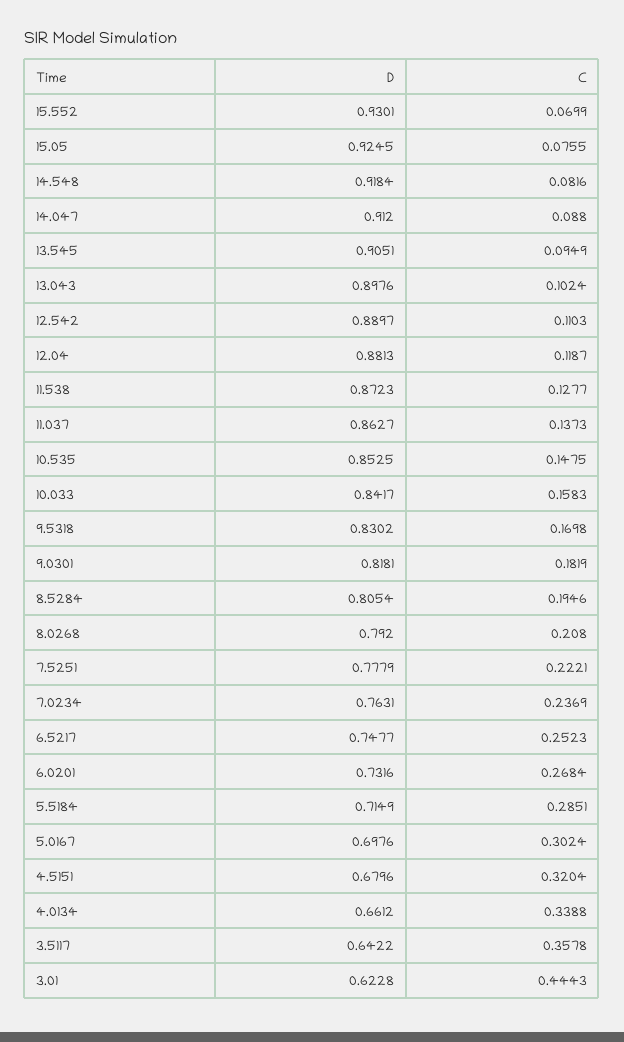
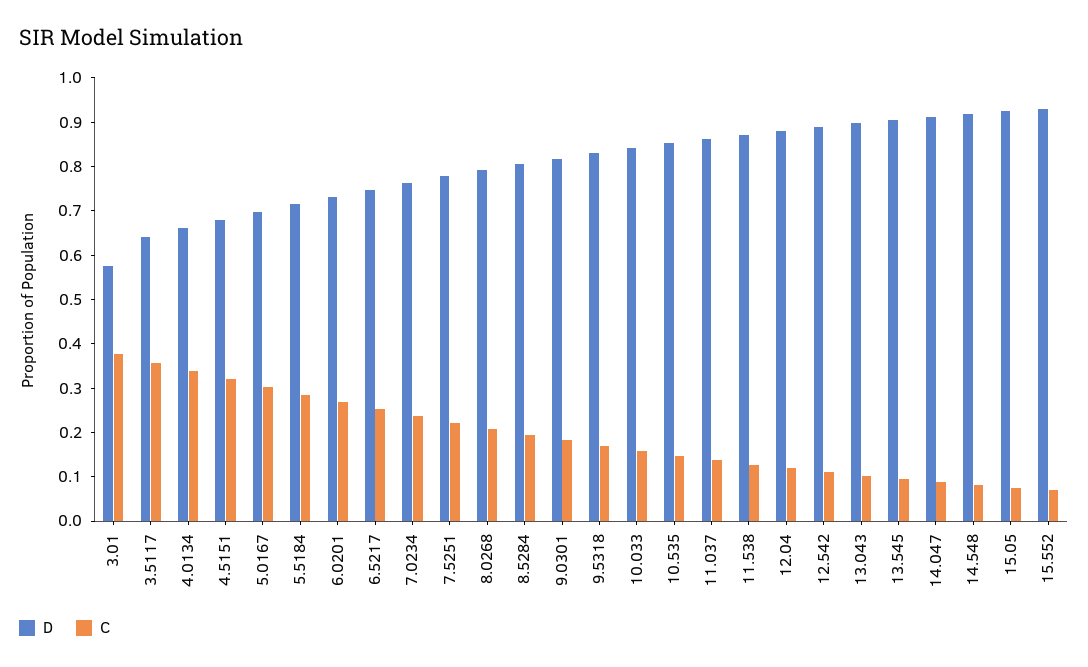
  {
    "D": {
      "15.552": 0.9301,
      "15.05": 0.9245,
      "14.548": 0.9184,
      "14.047": 0.912,
      "13.545": 0.9051,
      "13.043": 0.8976,
      "12.542": 0.8897,
      "12.04": 0.8813,
      "11.538": 0.8723,
      "11.037": 0.8627,
      "10.535": 0.8525,
      "10.033": 0.8417,
      "9.5318": 0.8302,
      "9.0301": 0.8181,
      "8.5284": 0.8054,
      "8.0268": 0.792,
      "7.5251": 0.7779,
      "7.0234": 0.7631,
      "6.5217": 0.7477,
      "6.0201": 0.7316,
      "5.5184": 0.7149,
      "5.0167": 0.6976,
      "4.5151": 0.6796,
      "4.0134": 0.6612,
      "3.5117": 0.6422,
-     "3.01": 0.6228
+     "3.01": 0.58
    },
    "C": {
      "15.552": 0.0699,
      "15.05": 0.0755,
      "14.548": 0.0816,
      "14.047": 0.088,
      "13.545": 0.0949,
      "13.043": 0.1024,
      "12.542": 0.1103,
      "12.04": 0.1187,
      "11.538": 0.1277,
      "11.037": 0.1373,
      "10.535": 0.1475,
      "10.033": 0.1583,
      "9.5318": 0.1698,
      "9.0301": 0.1819,
      "8.5284": 0.1946,
      "8.0268": 0.208,
      "7.5251": 0.2221,
      "7.0234": 0.2369,
      "6.5217": 0.2523,
      "6.0201": 0.2684,
      "5.5184": 0.2851,
      "5.0167": 0.3024,
      "4.5151": 0.3204,
      "4.0134": 0.3388,
      "3.5117": 0.3578,
-     "3.01": 0.4443
+     "3.01": 0.38
    }
  }

